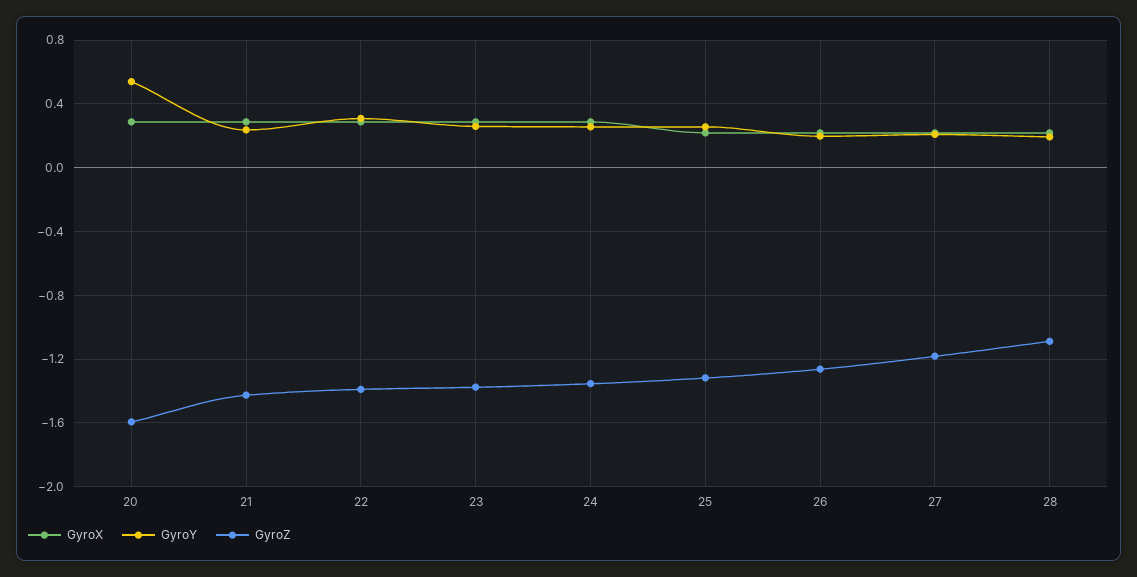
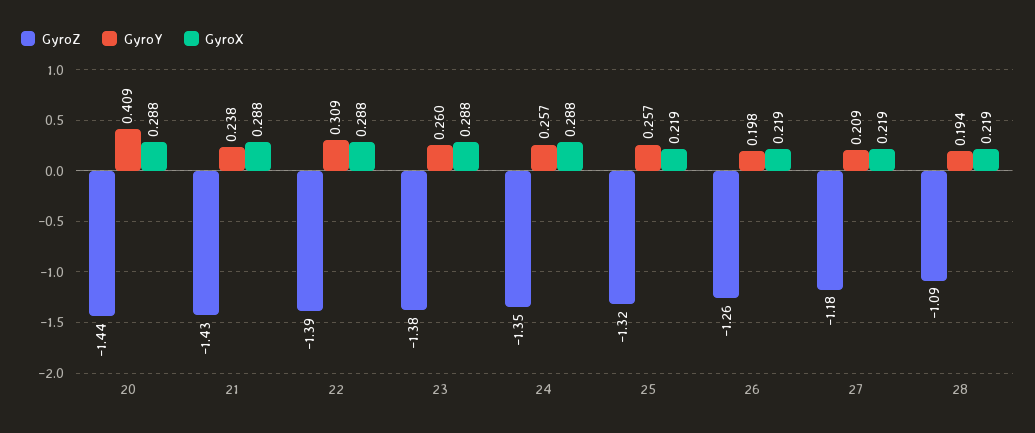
  {
    "GyroX": {
      "20": 0.288,
      "21": 0.288,
      "22": 0.288,
      "23": 0.288,
      "24": 0.288,
      "25": 0.219,
      "26": 0.219,
      "27": 0.219,
      "28": 0.219
    },
    "GyroY": {
-     "20": 0.55,
+     "20": 0.409,
      "21": 0.238,
      "22": 0.309,
      "23": 0.26,
      "24": 0.257,
      "25": 0.257,
      "26": 0.198,
      "27": 0.209,
      "28": 0.194
    },
    "GyroZ": {
-     "20": -1.6,
+     "20": -1.44,
      "21": -1.43,
      "22": -1.39,
      "23": -1.38,
      "24": -1.35,
      "25": -1.32,
      "26": -1.26,
      "27": -1.18,
      "28": -1.09
    }
  }

